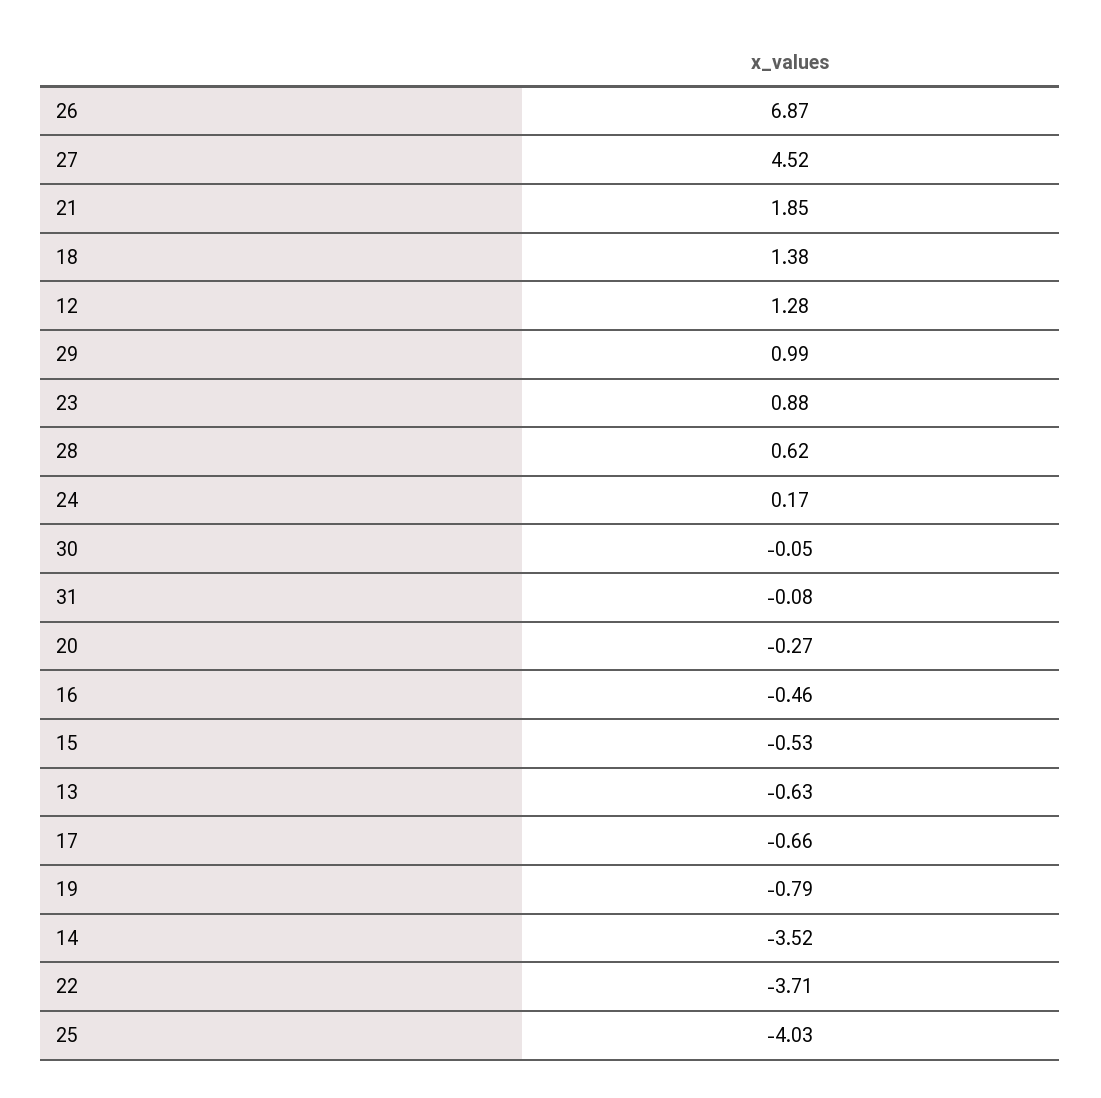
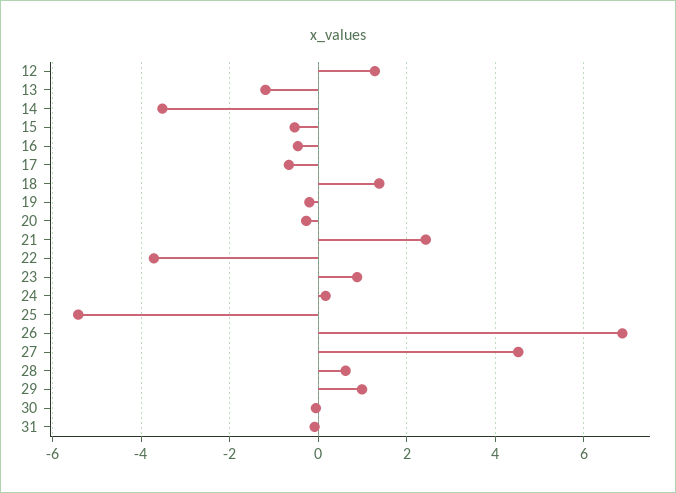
  {
    "26": 6.87,
    "27": 4.52,
-   "21": 1.85,
+   "21": 2.4,
    "18": 1.38,
    "12": 1.28,
    "29": 0.99,
    "23": 0.88,
    "28": 0.62,
    "24": 0.17,
    "30": -0.05,
    "31": -0.08,
    "20": -0.27,
    "16": -0.46,
    "15": -0.53,
-   "13": -0.63,
+   "13": -1.2,
    "17": -0.66,
-   "19": -0.79,
+   "19": -0.2,
    "14": -3.52,
    "22": -3.71,
-   "25": -4.03
+   "25": -5.4
  }

